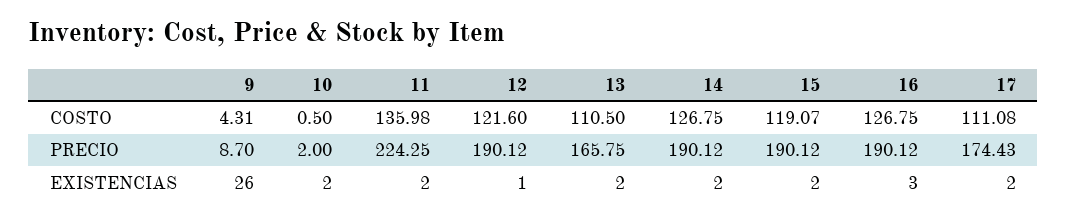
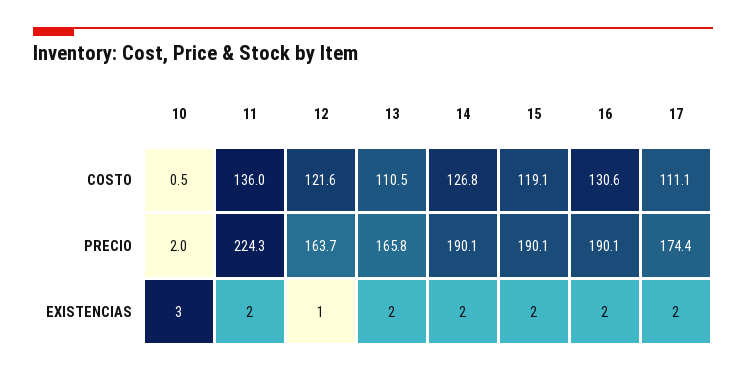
  {
-   "9": {
-     "COSTO": 4.31,
-     "PRECIO": 8.7,
-     "EXISTENCIAS": 26
-   },
    "10": {
      "COSTO": 0.5,
      "PRECIO": 2,
-     "EXISTENCIAS": 2
+     "EXISTENCIAS": 3
    },
    "11": {
      "COSTO": 135.98,
      "PRECIO": 224.25,
      "EXISTENCIAS": 2
    },
    "12": {
      "COSTO": 121.6,
-     "PRECIO": 190.12,
+     "PRECIO": 163.7,
      "EXISTENCIAS": 1
    },
    "13": {
      "COSTO": 110.5,
      "PRECIO": 165.75,
      "EXISTENCIAS": 2
    },
    "14": {
      "COSTO": 126.75,
      "PRECIO": 190.12,
      "EXISTENCIAS": 2
    },
    "15": {
      "COSTO": 119.07,
      "PRECIO": 190.12,
      "EXISTENCIAS": 2
    },
    "16": {
-     "COSTO": 126.75,
+     "COSTO": 130.6,
      "PRECIO": 190.12,
-     "EXISTENCIAS": 3
+     "EXISTENCIAS": 2
    },
    "17": {
      "COSTO": 111.08,
      "PRECIO": 174.43,
      "EXISTENCIAS": 2
    }
  }

